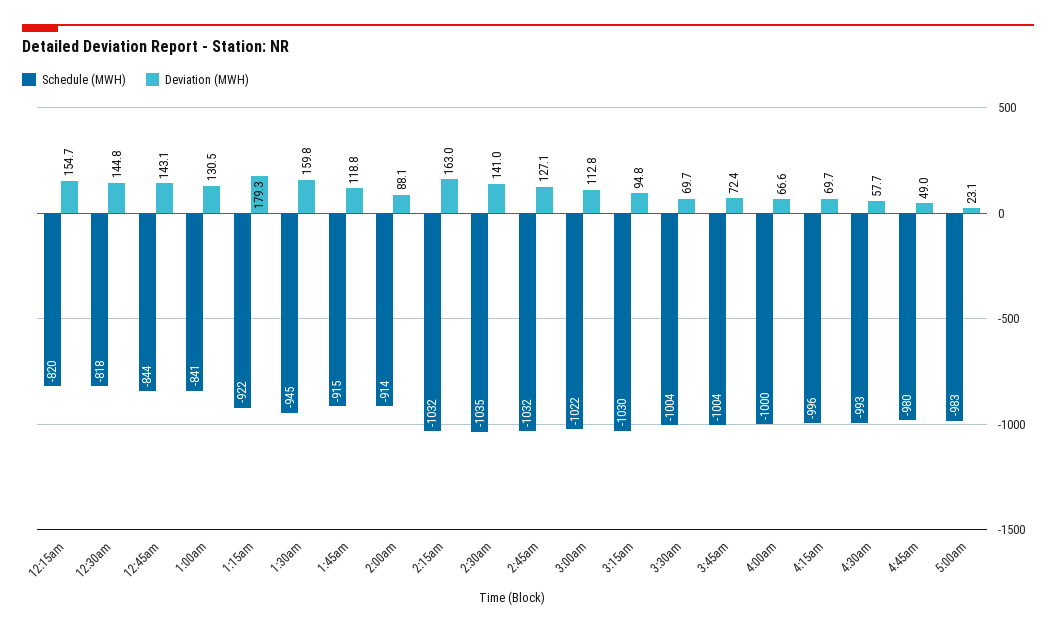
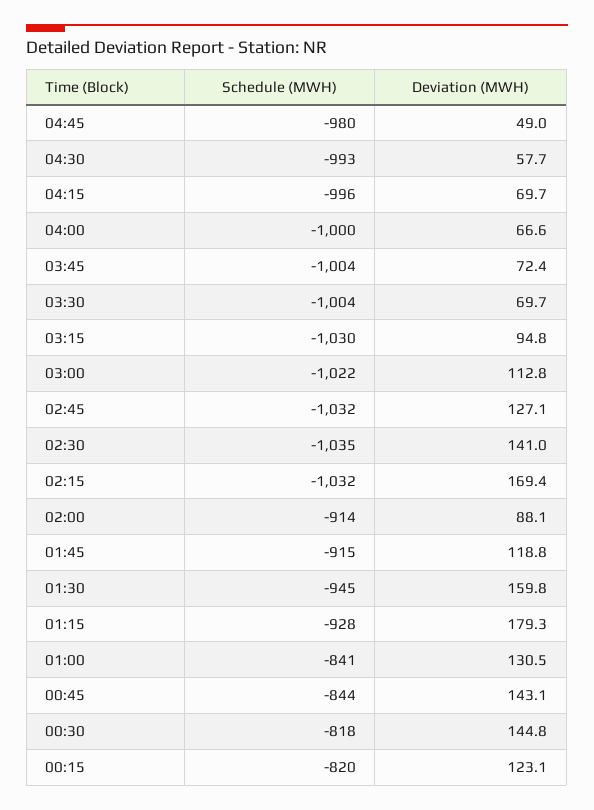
  {
    "Schedule (MWH)": {
      "12:15am": -820,
      "12:30am": -818,
      "12:45am": -844,
      "1:00am": -841,
-     "1:15am": -922,
+     "1:15am": -928,
      "1:30am": -945,
      "1:45am": -915,
      "2:00am": -914,
      "2:15am": -1032,
      "2:30am": -1035,
      "2:45am": -1032,
      "3:00am": -1022,
      "3:15am": -1030,
      "3:30am": -1004,
      "3:45am": -1004,
      "4:00am": -1000,
      "4:15am": -996,
      "4:30am": -993,
-     "4:45am": -980,
+     "4:45am": -980
-     "5:00am": -983
    },
    "Deviation (MWH)": {
-     "12:15am": 154.7,
+     "12:15am": 123.1,
      "12:30am": 144.8,
      "12:45am": 143.1,
      "1:00am": 130.5,
      "1:15am": 179.3,
      "1:30am": 159.8,
      "1:45am": 118.8,
      "2:00am": 88.1,
-     "2:15am": 163,
+     "2:15am": 169.4,
      "2:30am": 141,
      "2:45am": 127.1,
      "3:00am": 112.8,
      "3:15am": 94.8,
      "3:30am": 69.7,
      "3:45am": 72.4,
      "4:00am": 66.6,
      "4:15am": 69.7,
      "4:30am": 57.7,
-     "4:45am": 49,
+     "4:45am": 49
-     "5:00am": 23.1
    }
  }

